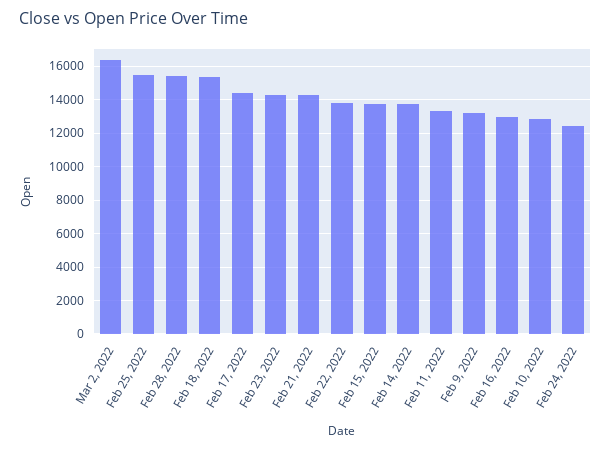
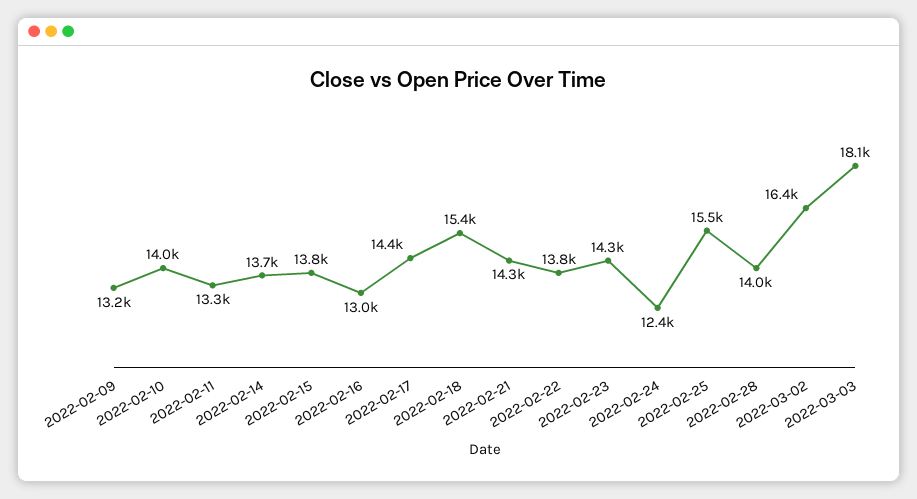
  {
    "Mar 2, 2022": 16400,
    "Feb 25, 2022": 15500,
-   "Feb 28, 2022": 15500,
+   "Feb 28, 2022": 14000,
    "Feb 18, 2022": 15400,
    "Feb 17, 2022": 14400,
    "Feb 23, 2022": 14300,
    "Feb 21, 2022": 14300,
    "Feb 22, 2022": 13800,
    "Feb 15, 2022": 13800,
    "Feb 14, 2022": 13700,
    "Feb 11, 2022": 13300,
    "Feb 9, 2022": 13200,
    "Feb 16, 2022": 13000,
-   "Feb 10, 2022": 13000,
+   "Feb 10, 2022": 14000,
-   "Feb 24, 2022": 12400
+   "Feb 24, 2022": 12400,
+   "2022-03-03": 18100
  }

